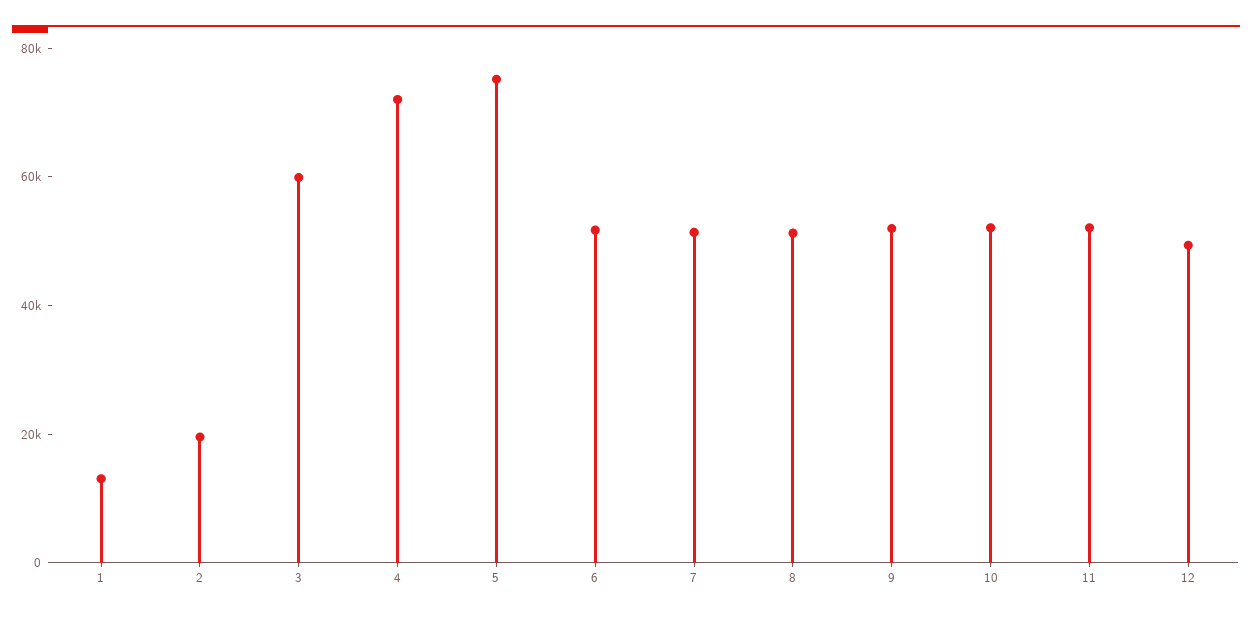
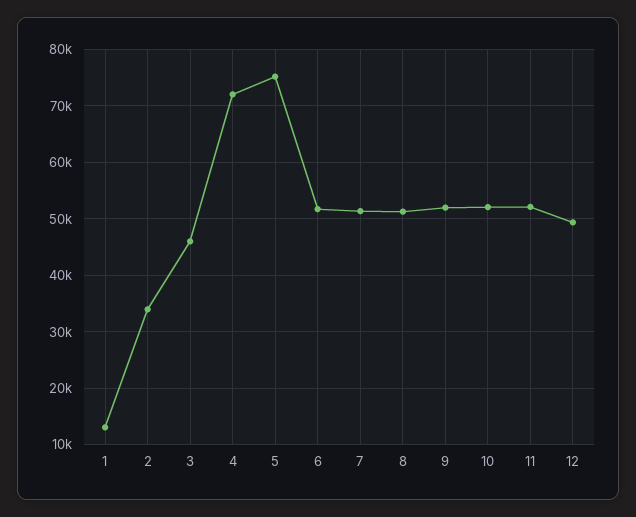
  {
    "1": 14000,
-   "2": 20000,
+   "2": 34000,
-   "3": 60000,
+   "3": 46000,
    "4": 72000,
    "5": 76000,
    "6": 52000,
    "7": 52000,
    "8": 52000,
    "9": 52000,
    "10": 52000,
    "11": 52000,
    "12": 50000
  }

